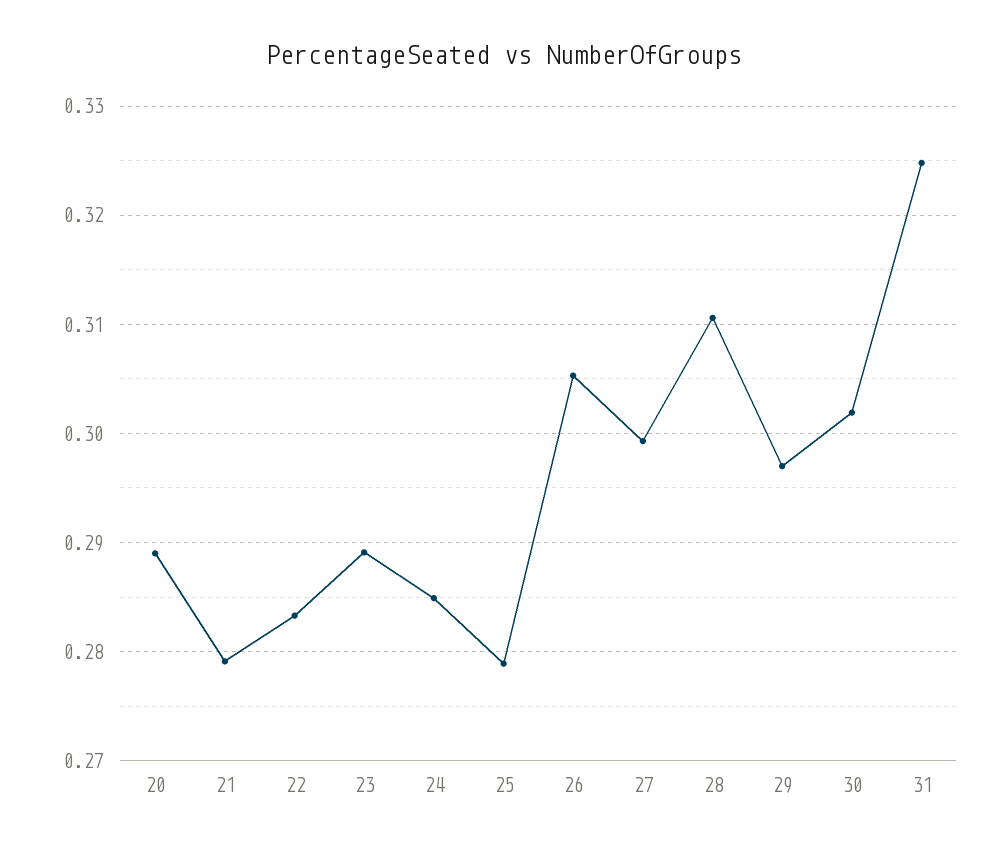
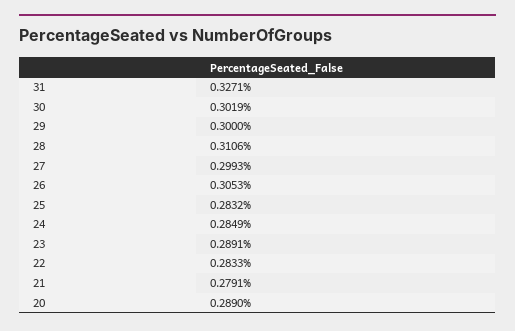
  {
    "20": 0.289,
    "21": 0.2791,
    "22": 0.2833,
    "23": 0.2891,
    "24": 0.2849,
-   "25": 0.279,
+   "25": 0.2832,
    "26": 0.3053,
    "27": 0.2993,
    "28": 0.3106,
-   "29": 0.297,
+   "29": 0.3,
    "30": 0.3019,
-   "31": 0.325
+   "31": 0.3271
  }

